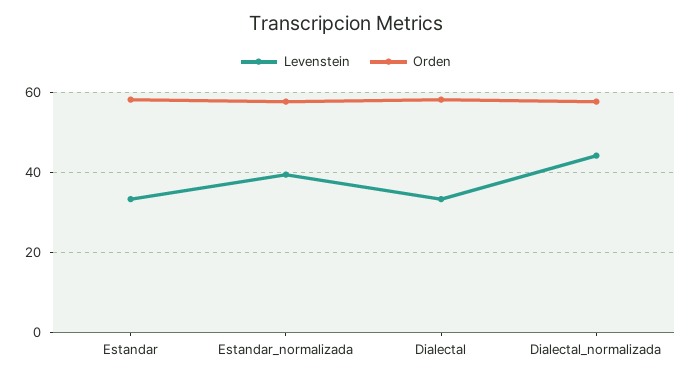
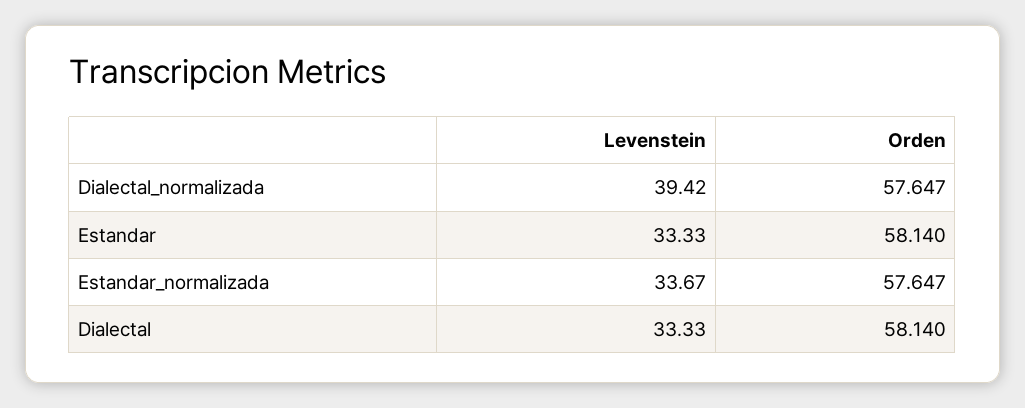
  {
    "Levenstein": {
      "Estandar": 33.33,
-     "Estandar_normalizada": 40,
+     "Estandar_normalizada": 33.67,
      "Dialectal": 33.33,
-     "Dialectal_normalizada": 44
+     "Dialectal_normalizada": 39.42
    },
    "Orden": {
      "Estandar": 58.14,
      "Estandar_normalizada": 57.647,
      "Dialectal": 58.14,
      "Dialectal_normalizada": 57.647
    }
  }

